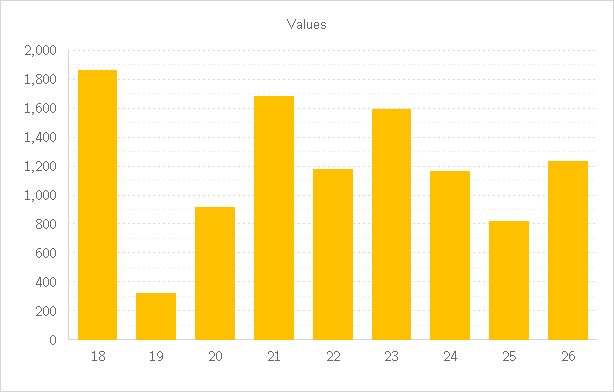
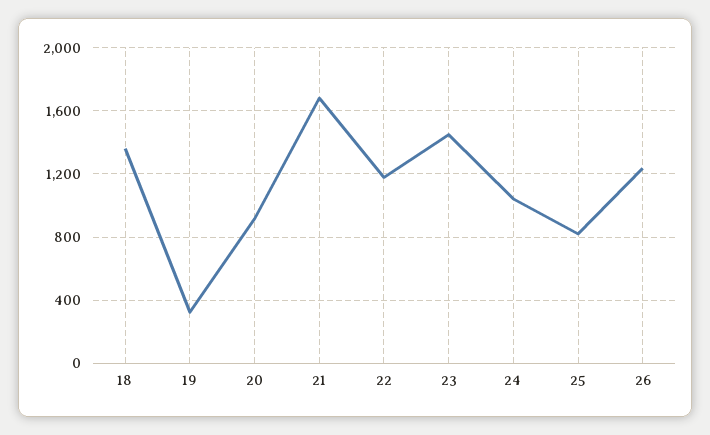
  {
-   "18": 1850,
+   "18": 1350,
    "19": 300,
    "20": 900,
    "21": 1700,
    "22": 1200,
-   "23": 1600,
+   "23": 1450,
-   "24": 1150,
+   "24": 1050,
    "25": 800,
    "26": 1250
  }

